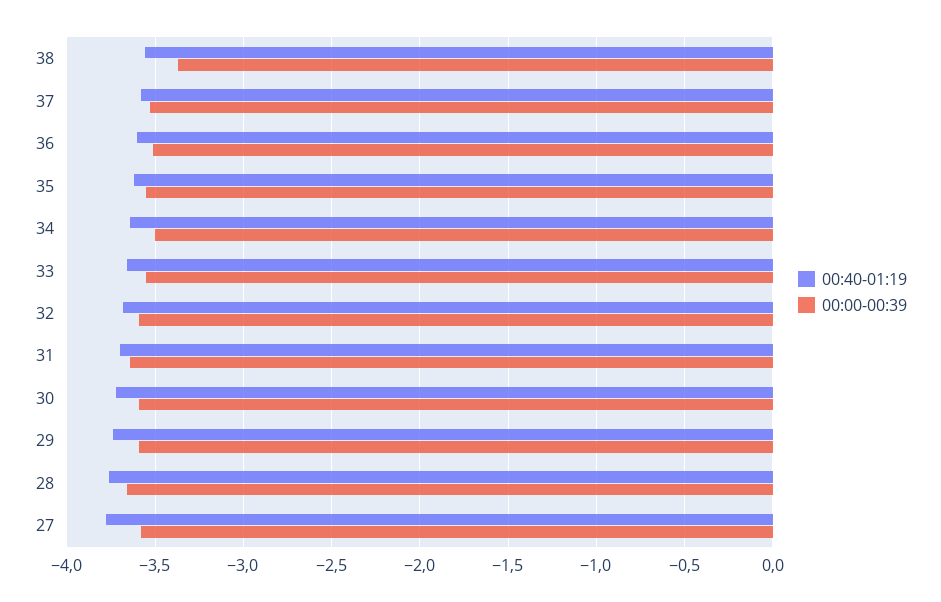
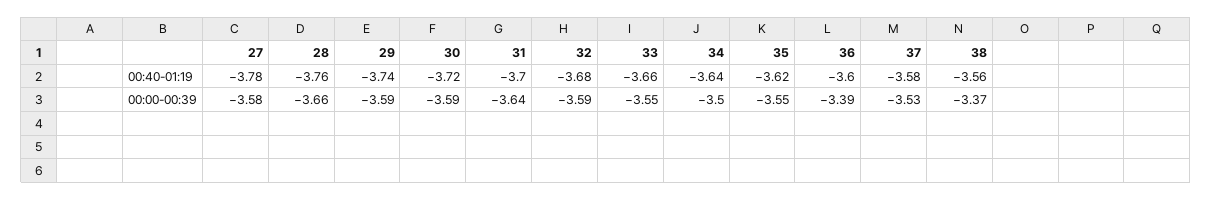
  {
    "00:40-01:19": {
      "38": -3.56,
      "37": -3.58,
      "36": -3.6,
      "35": -3.62,
      "34": -3.64,
      "33": -3.66,
      "32": -3.68,
      "31": -3.7,
      "30": -3.72,
      "29": -3.74,
      "28": -3.76,
      "27": -3.78
    },
    "00:00-00:39": {
      "38": -3.37,
      "37": -3.53,
-     "36": -3.5,
+     "36": -3.39,
      "35": -3.55,
      "34": -3.5,
      "33": -3.55,
      "32": -3.59,
      "31": -3.64,
      "30": -3.59,
      "29": -3.59,
      "28": -3.66,
      "27": -3.58
    }
  }

